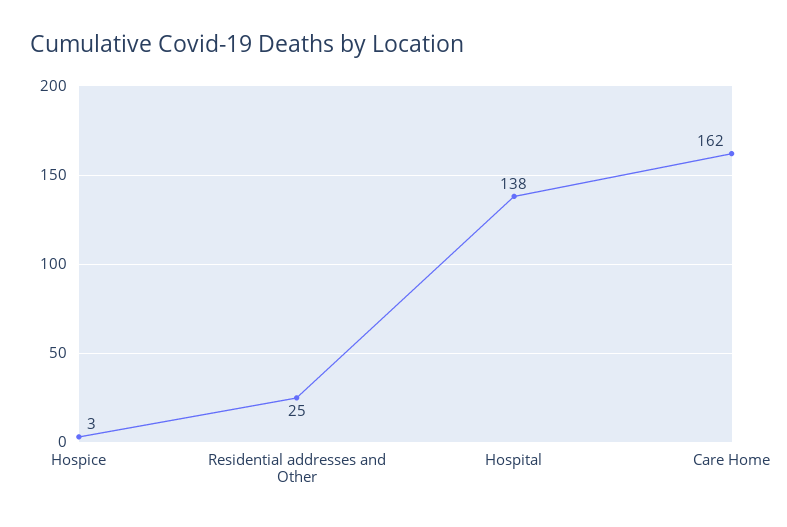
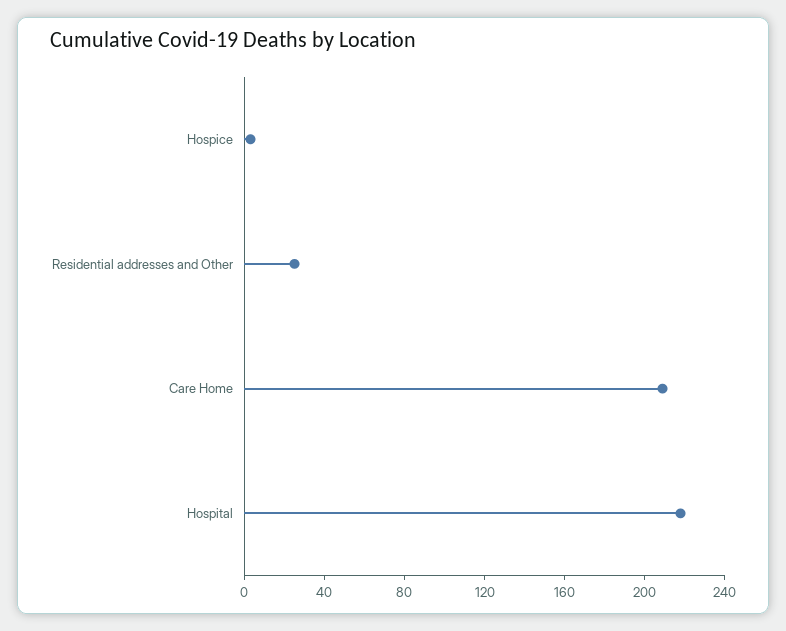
  {
    "Hospice": 3,
    "Residential addresses and Other": 25,
-   "Hospital": 138,
+   "Hospital": 220,
-   "Care Home": 162
+   "Care Home": 210
  }

